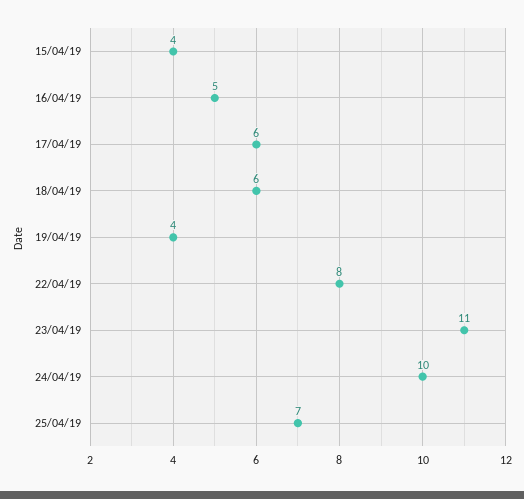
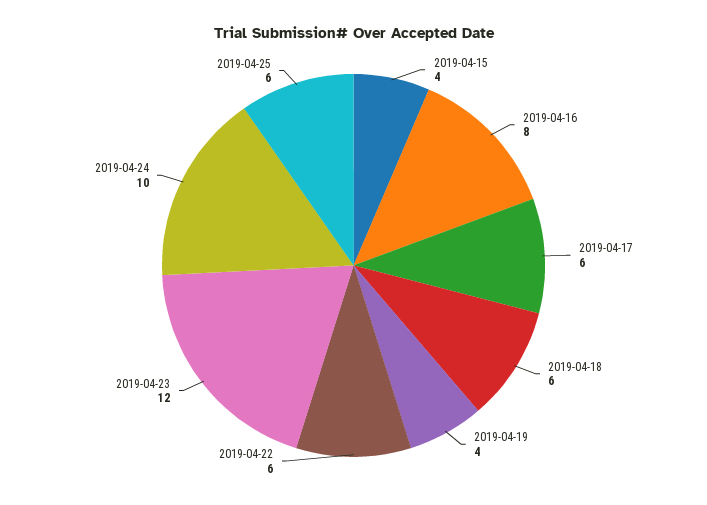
  {
    "15/04/19": 4,
-   "16/04/19": 5,
+   "16/04/19": 8,
    "17/04/19": 6,
    "18/04/19": 6,
    "19/04/19": 4,
-   "22/04/19": 8,
+   "22/04/19": 6,
-   "23/04/19": 11,
+   "23/04/19": 12,
    "24/04/19": 10,
-   "25/04/19": 7
+   "25/04/19": 6
  }

